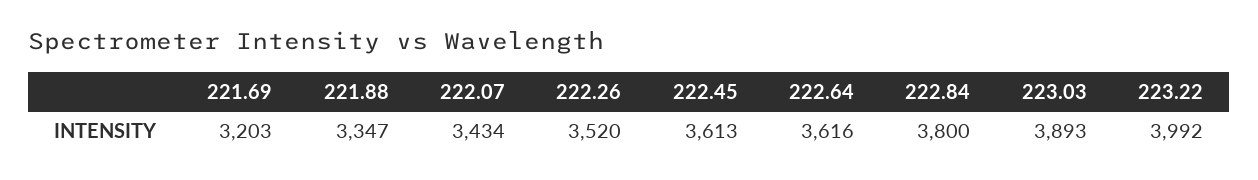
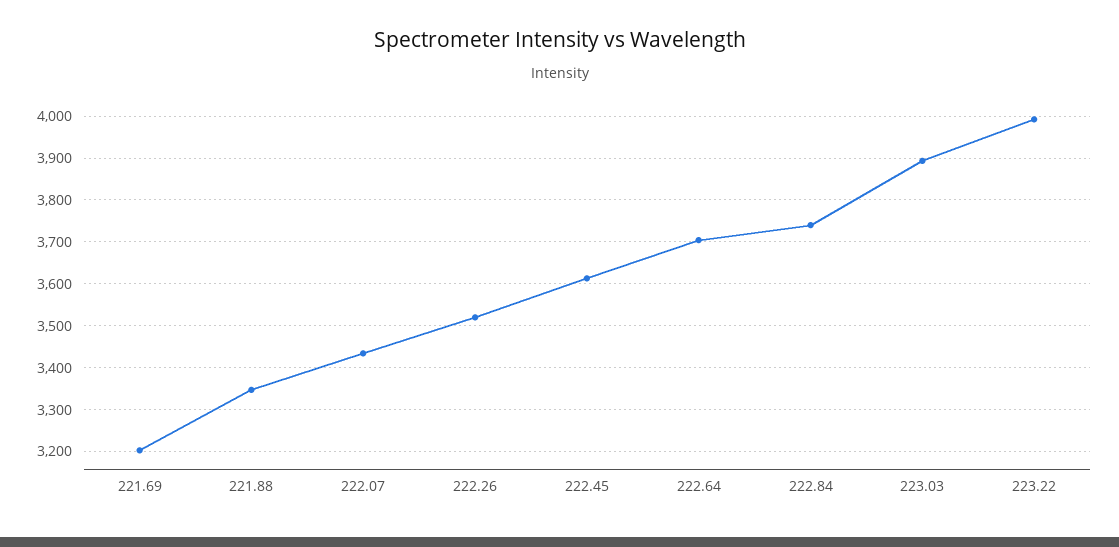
  {
    "221.69": 3203,
    "221.88": 3347,
    "222.07": 3434,
    "222.26": 3520,
    "222.45": 3613,
-   "222.64": 3616,
+   "222.64": 3700,
-   "222.84": 3800,
+   "222.84": 3740,
    "223.03": 3893,
    "223.22": 3992
  }

